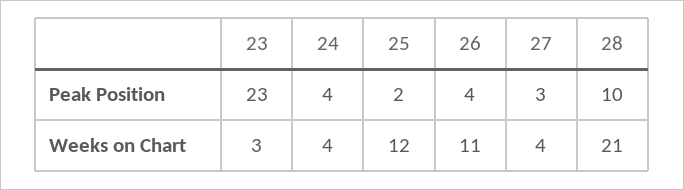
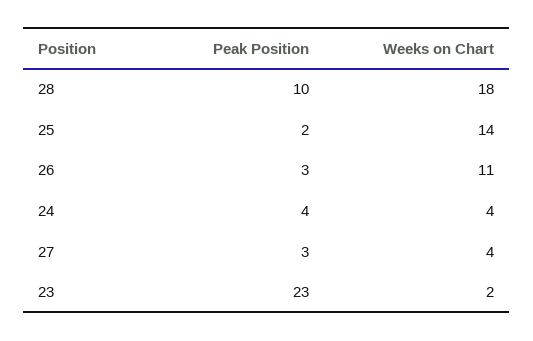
  {
    "23": {
      "Peak Position": 23,
-     "Weeks on Chart": 3
+     "Weeks on Chart": 2
    },
    "24": {
      "Peak Position": 4,
      "Weeks on Chart": 4
    },
    "25": {
      "Peak Position": 2,
-     "Weeks on Chart": 12
+     "Weeks on Chart": 14
    },
    "26": {
-     "Peak Position": 4,
+     "Peak Position": 3,
      "Weeks on Chart": 11
    },
    "27": {
      "Peak Position": 3,
      "Weeks on Chart": 4
    },
    "28": {
      "Peak Position": 10,
-     "Weeks on Chart": 21
+     "Weeks on Chart": 18
    }
  }

